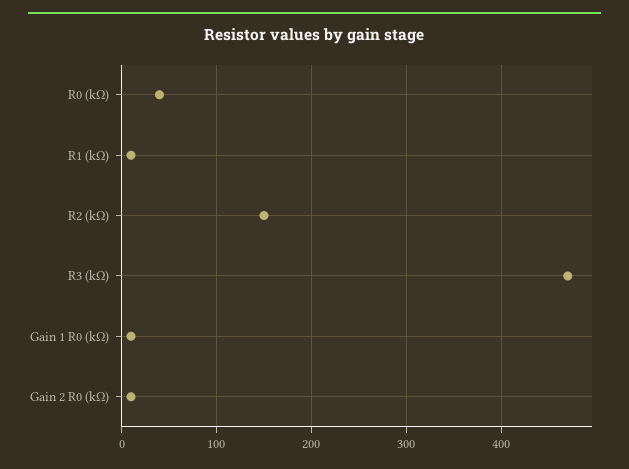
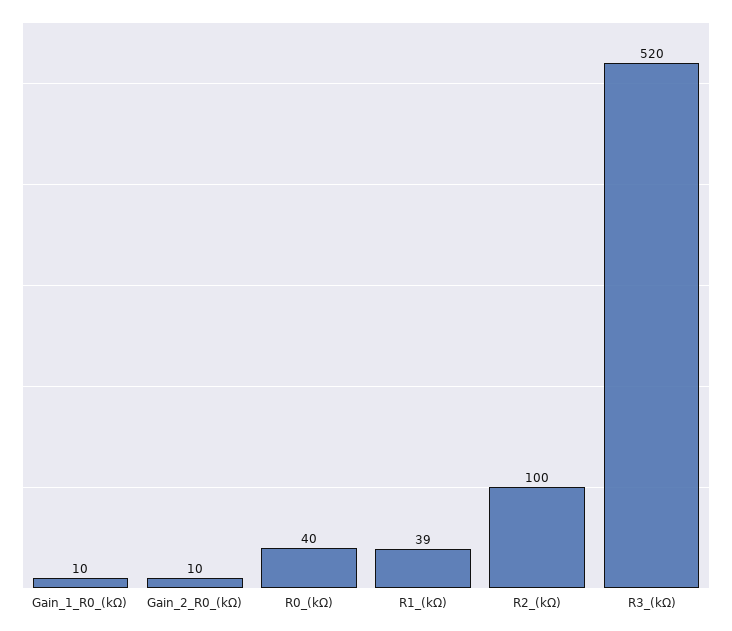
  {
    "R0 (kΩ)": 40,
-   "R1 (kΩ)": 10,
+   "R1 (kΩ)": 39,
-   "R2 (kΩ)": 150,
+   "R2 (kΩ)": 100,
-   "R3 (kΩ)": 470,
+   "R3 (kΩ)": 520,
    "Gain 1 R0 (kΩ)": 10,
    "Gain 2 R0 (kΩ)": 10
  }

